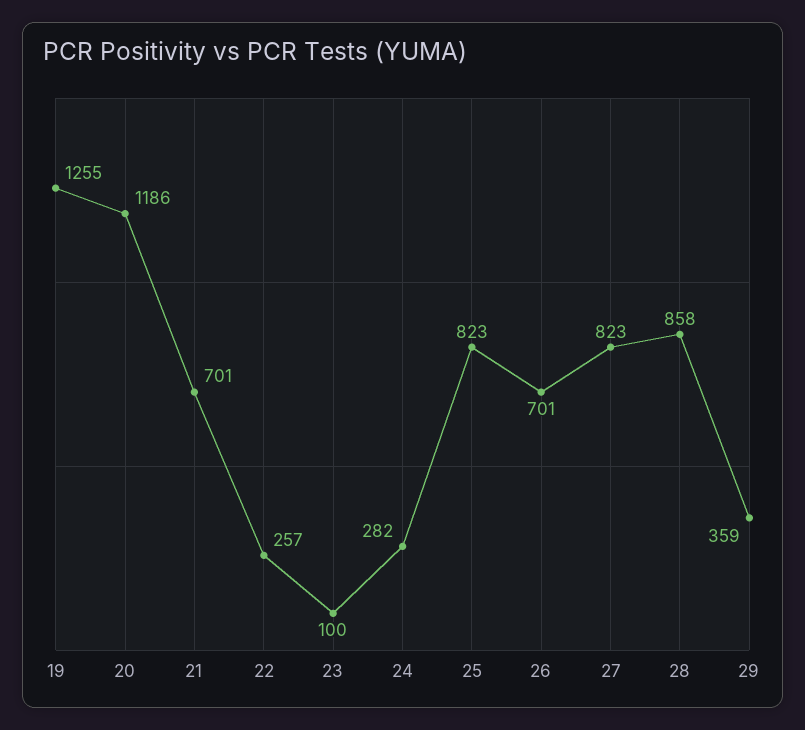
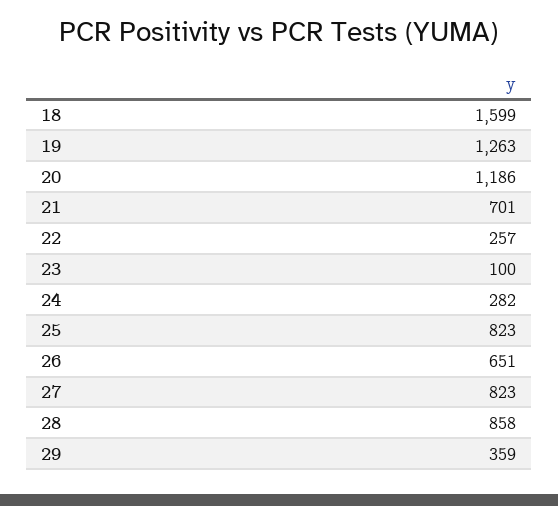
  {
-   "19": 1255,
+   "19": 1263,
    "20": 1186,
    "21": 701,
    "22": 257,
    "23": 100,
    "24": 282,
    "25": 823,
-   "26": 701,
+   "26": 651,
    "27": 823,
    "28": 858,
-   "29": 359
+   "29": 359,
+   "18": 1599
  }

